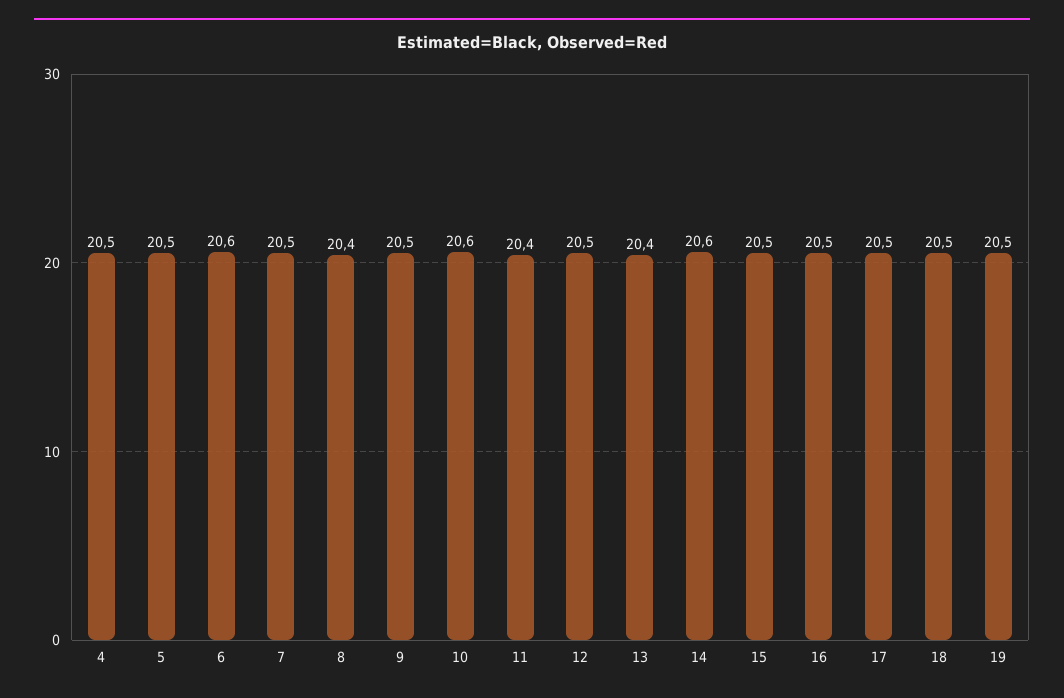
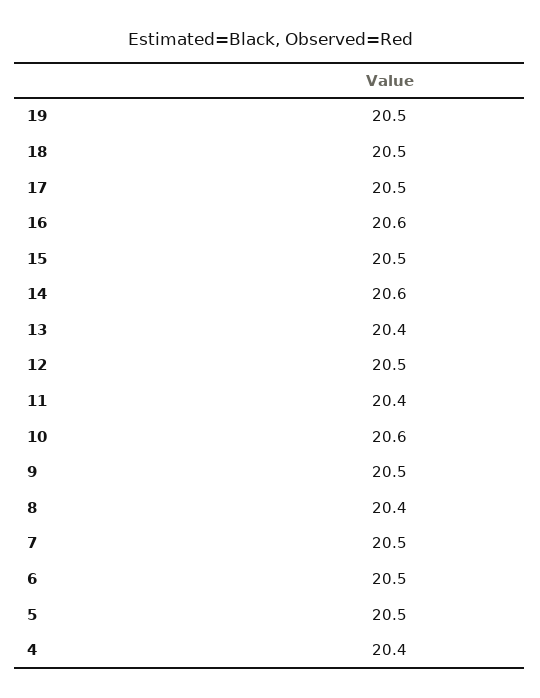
  {
-   "4": 20.5,
+   "4": 20.4,
    "5": 20.5,
-   "6": 20.6,
+   "6": 20.5,
    "7": 20.5,
    "8": 20.4,
    "9": 20.5,
    "10": 20.6,
    "11": 20.4,
    "12": 20.5,
    "13": 20.4,
    "14": 20.6,
    "15": 20.5,
-   "16": 20.5,
+   "16": 20.6,
    "17": 20.5,
    "18": 20.5,
    "19": 20.5
  }

